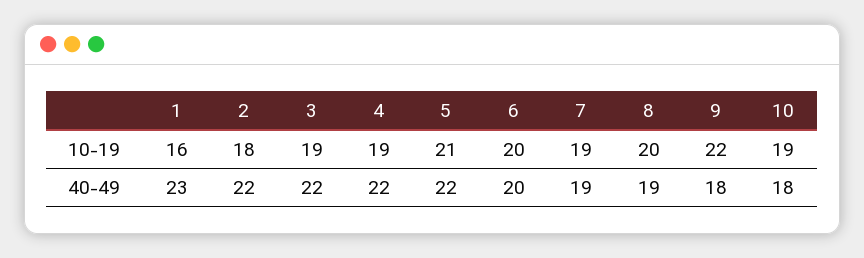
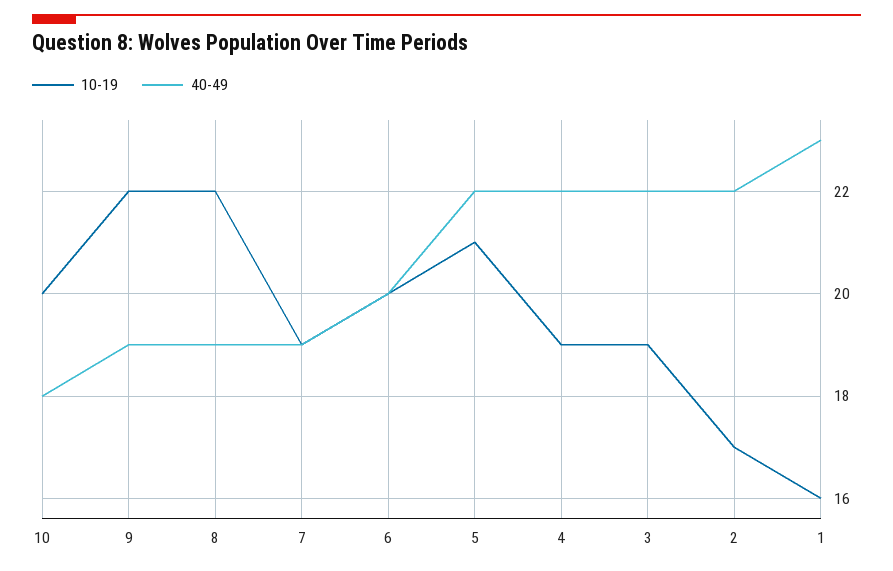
  {
    "10-19": {
      "1": 16,
-     "2": 18,
+     "2": 17,
      "3": 19,
      "4": 19,
      "5": 21,
      "6": 20,
      "7": 19,
-     "8": 20,
+     "8": 22,
      "9": 22,
-     "10": 19
+     "10": 20
    },
    "40-49": {
      "1": 23,
      "2": 22,
      "3": 22,
      "4": 22,
      "5": 22,
      "6": 20,
      "7": 19,
      "8": 19,
-     "9": 18,
+     "9": 19,
      "10": 18
    }
  }

